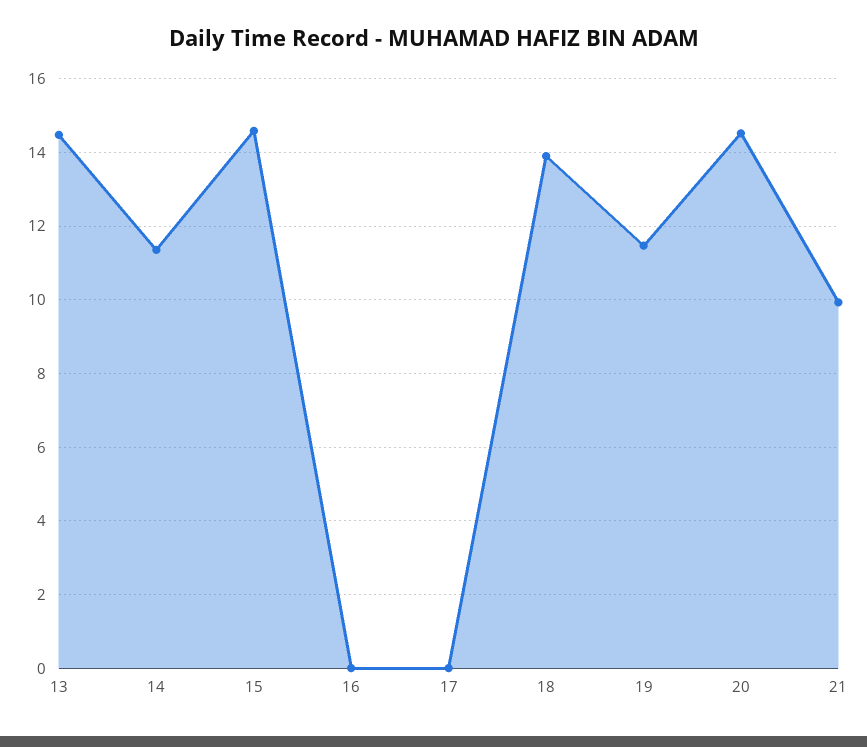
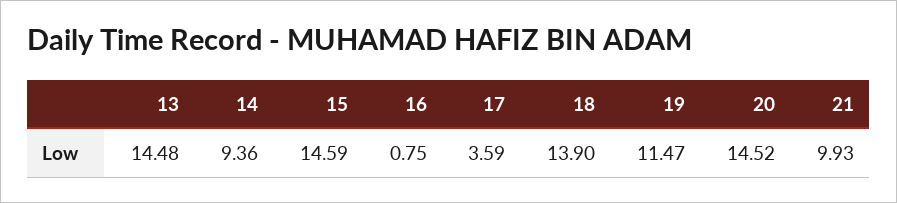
  {
    "13": 14.48,
-   "14": 11.4,
+   "14": 9.36,
    "15": 14.59,
-   "16": 0,
+   "16": 0.75,
-   "17": 0,
+   "17": 3.59,
    "18": 13.9,
    "19": 11.47,
    "20": 14.52,
    "21": 9.93
  }

